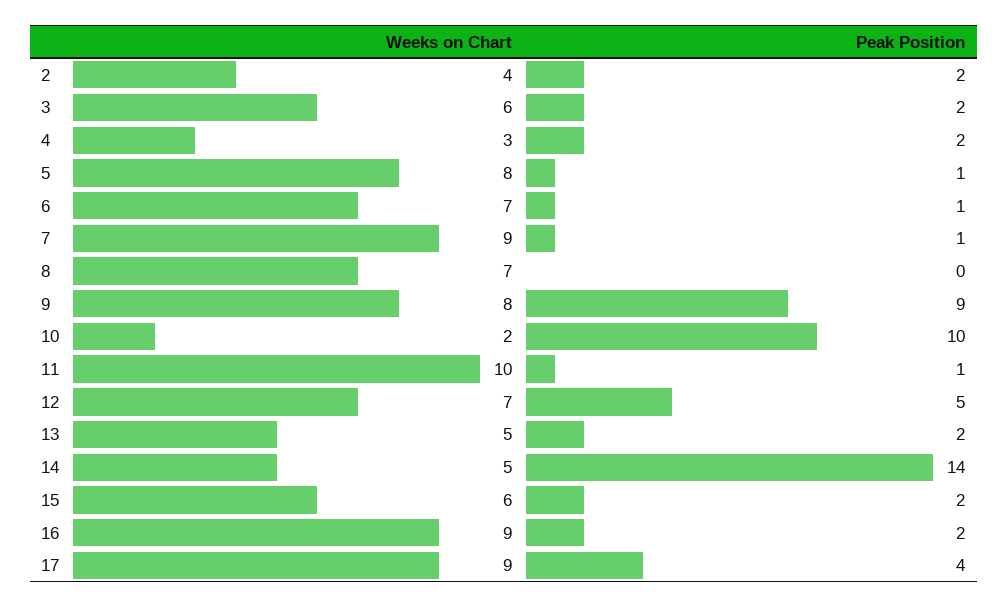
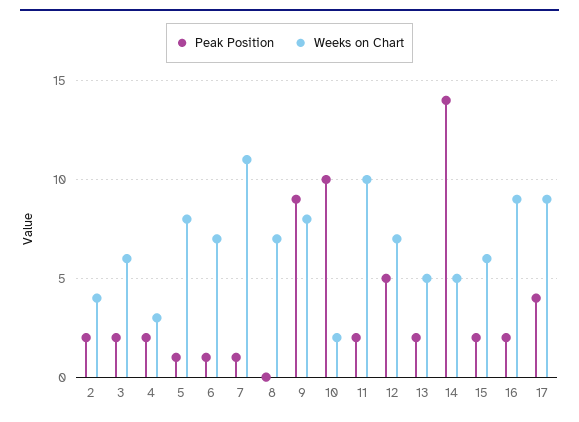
  {
    "Weeks on Chart": {
      "2": 4,
      "3": 6,
      "4": 3,
      "5": 8,
      "6": 7,
-     "7": 9,
+     "7": 11,
      "8": 7,
      "9": 8,
      "10": 2,
      "11": 10,
      "12": 7,
      "13": 5,
      "14": 5,
      "15": 6,
      "16": 9,
      "17": 9
    },
    "Peak Position": {
      "2": 2,
      "3": 2,
      "4": 2,
      "5": 1,
      "6": 1,
      "7": 1,
      "8": 0,
      "9": 9,
      "10": 10,
-     "11": 1,
+     "11": 2,
      "12": 5,
      "13": 2,
      "14": 14,
      "15": 2,
      "16": 2,
      "17": 4
    }
  }

